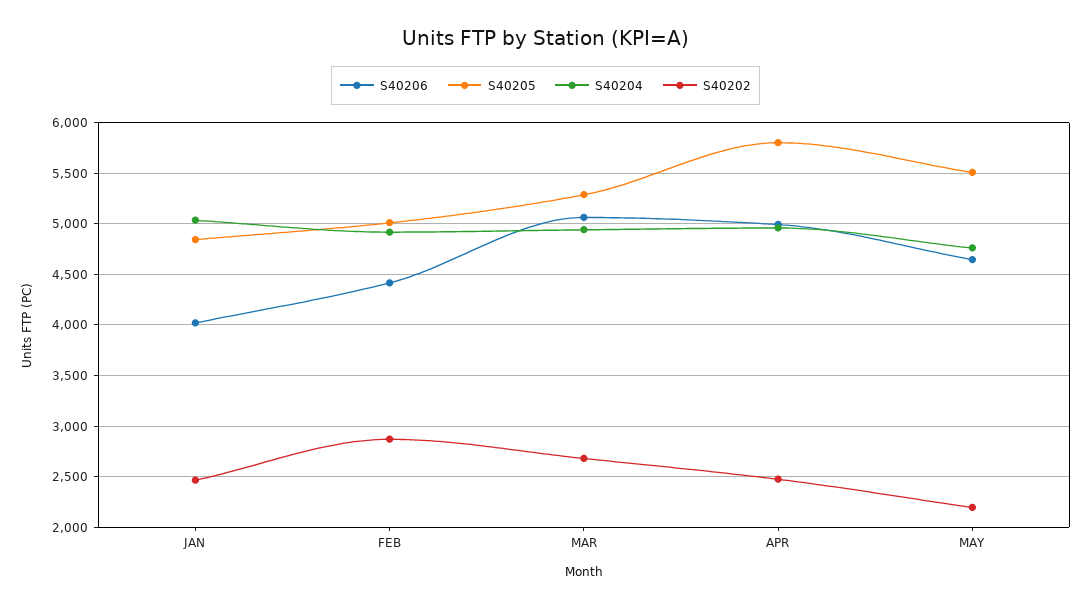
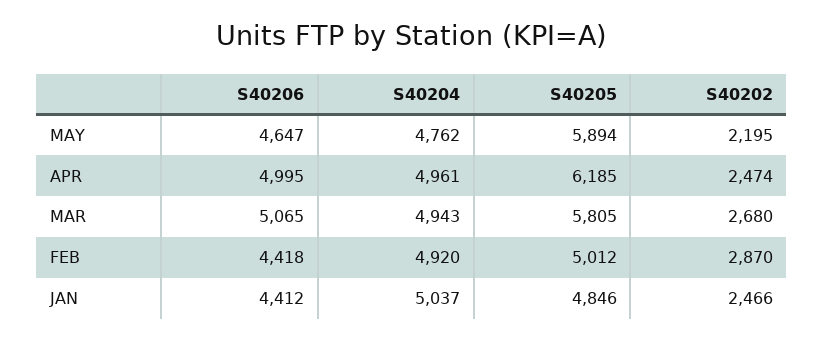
  {
    "S40206": {
-     "JAN": 4000,
+     "JAN": 4412,
      "FEB": 4418,
      "MAR": 5065,
      "APR": 4995,
      "MAY": 4647
    },
    "S40205": {
      "JAN": 4846,
      "FEB": 5012,
-     "MAR": 5300,
+     "MAR": 5805,
-     "APR": 5800,
+     "APR": 6185,
-     "MAY": 5500
+     "MAY": 5894
    },
    "S40204": {
      "JAN": 5037,
      "FEB": 4920,
      "MAR": 4943,
      "APR": 4961,
      "MAY": 4762
    },
    "S40202": {
      "JAN": 2466,
      "FEB": 2870,
      "MAR": 2680,
      "APR": 2474,
      "MAY": 2195
    }
  }

